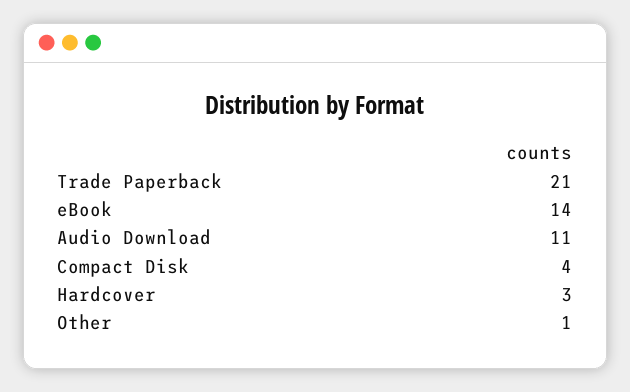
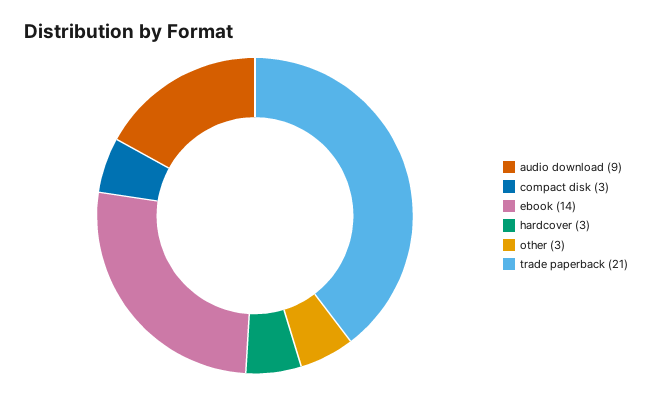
  {
    "Trade Paperback": 21,
    "eBook": 14,
-   "Audio Download": 11,
+   "Audio Download": 9,
-   "Compact Disk": 4,
+   "Compact Disk": 3,
    "Hardcover": 3,
-   "Other": 1
+   "Other": 3
  }

